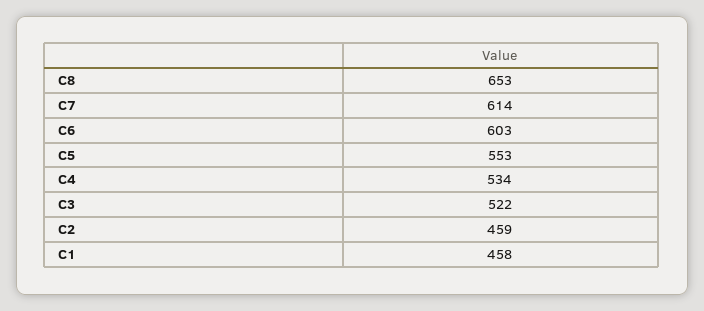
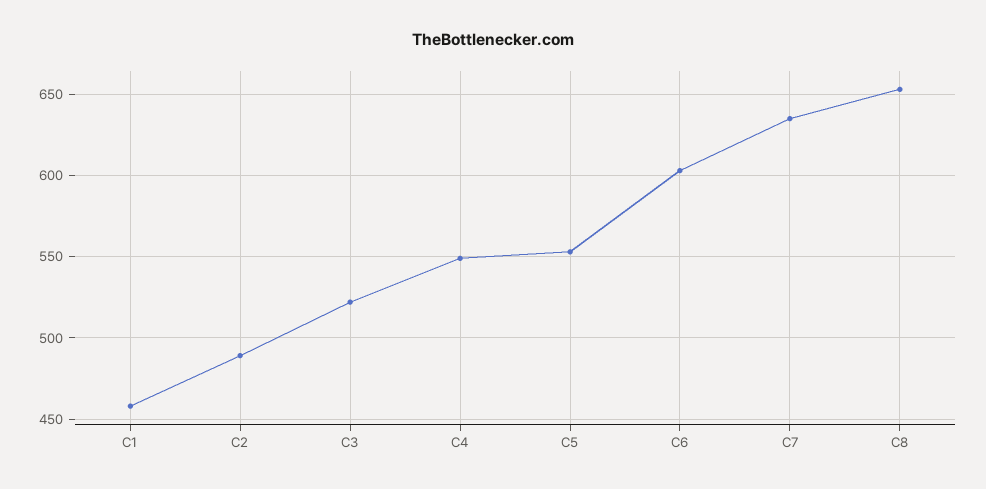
  {
    "C8": 653,
-   "C7": 614,
+   "C7": 635,
    "C6": 603,
    "C5": 553,
-   "C4": 534,
+   "C4": 550,
    "C3": 522,
-   "C2": 459,
+   "C2": 490,
    "C1": 458
  }

